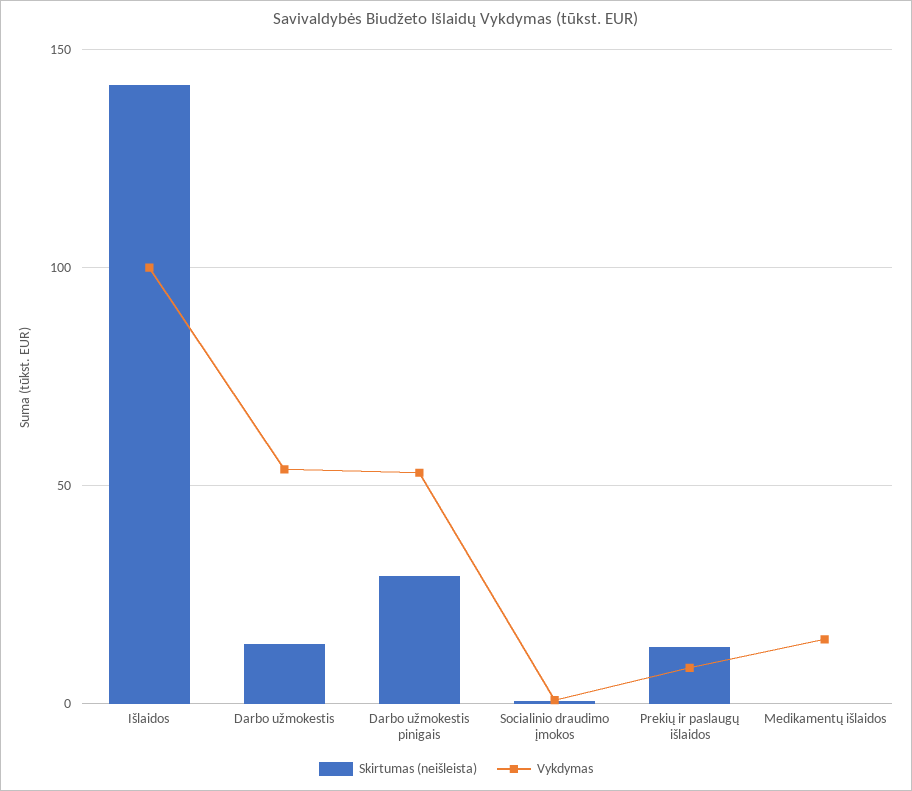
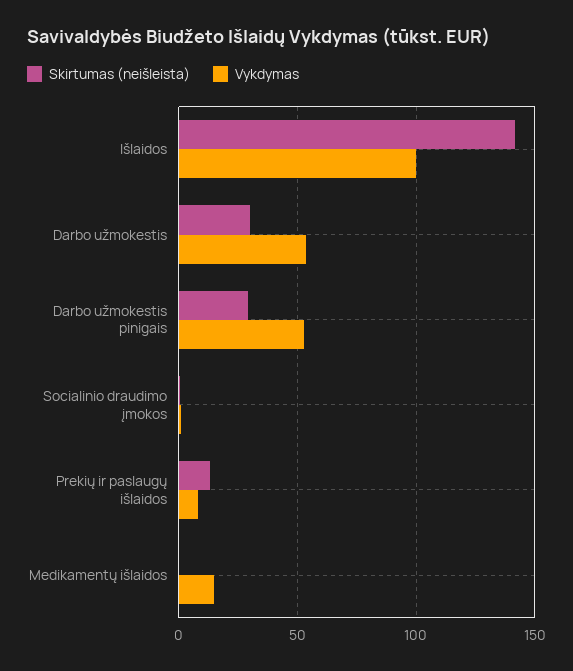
  {
    "Skirtumas (neišleista)": {
      "Išlaidos": 140,
-     "Darbo užmokestis": 15,
+     "Darbo užmokestis": 30,
      "Darbo užmokestis pinigais": 30,
      "Socialinio draudimo įmokos": 0,
      "Prekių ir paslaugų išlaidos": 15,
      "Medikamentų išlaidos": 0
    },
    "Vykdymas": {
      "Išlaidos": 100,
      "Darbo užmokestis": 55,
      "Darbo užmokestis pinigais": 55,
      "Socialinio draudimo įmokos": 0,
      "Prekių ir paslaugų išlaidos": 10,
      "Medikamentų išlaidos": 15
    }
  }

